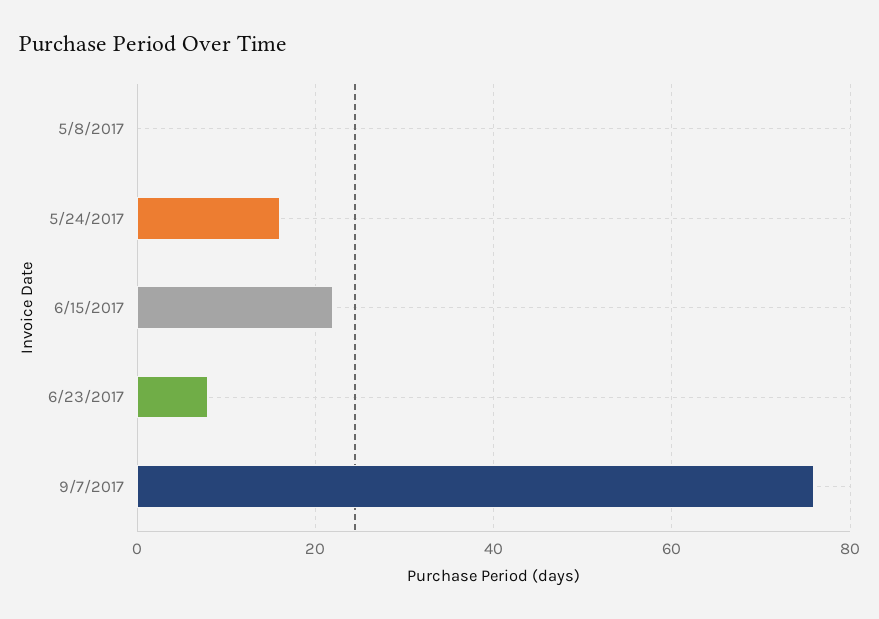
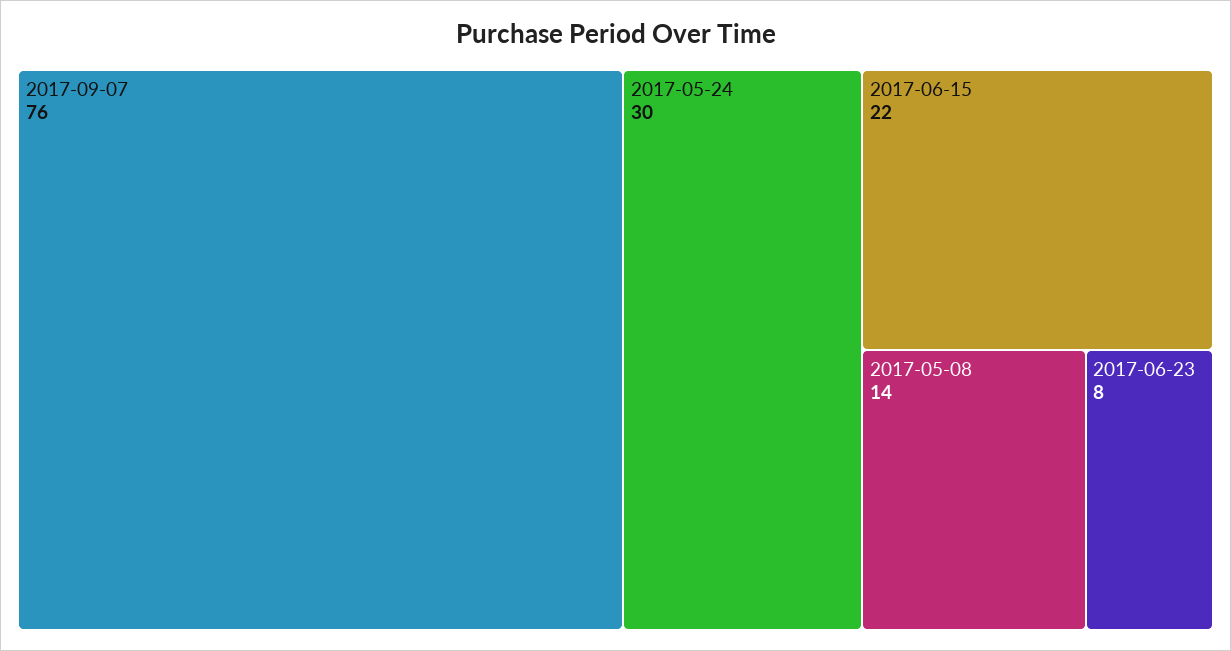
  {
-   "5/8/2017": 0,
+   "5/8/2017": 14,
-   "5/24/2017": 15,
+   "5/24/2017": 30,
    "6/15/2017": 22,
    "6/23/2017": 8,
    "9/7/2017": 76
  }

